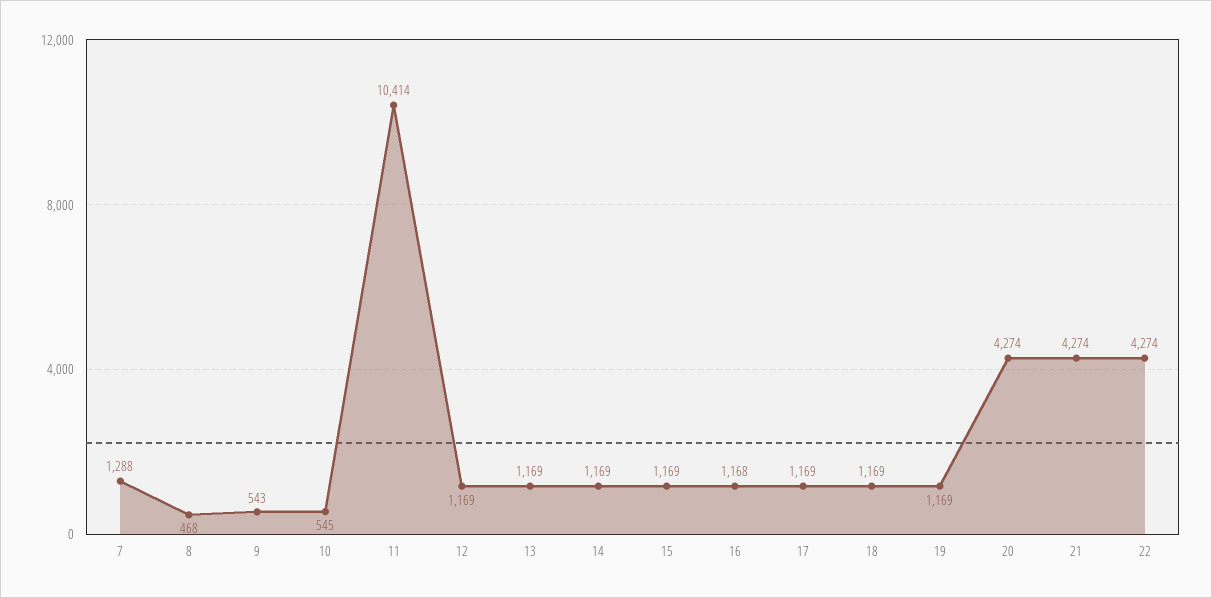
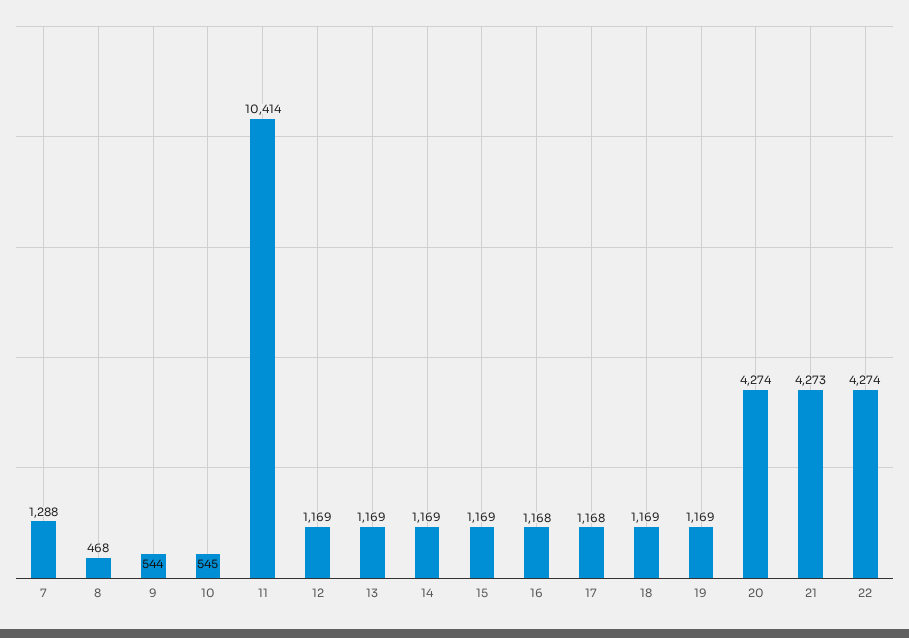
  {
    "7": 1288,
    "8": 468,
-   "9": 543,
+   "9": 544,
    "10": 545,
    "11": 10414,
    "12": 1169,
    "13": 1169,
    "14": 1169,
    "15": 1169,
    "16": 1168,
-   "17": 1169,
+   "17": 1168,
    "18": 1169,
    "19": 1169,
    "20": 4274,
-   "21": 4274,
+   "21": 4273,
    "22": 4274
  }

